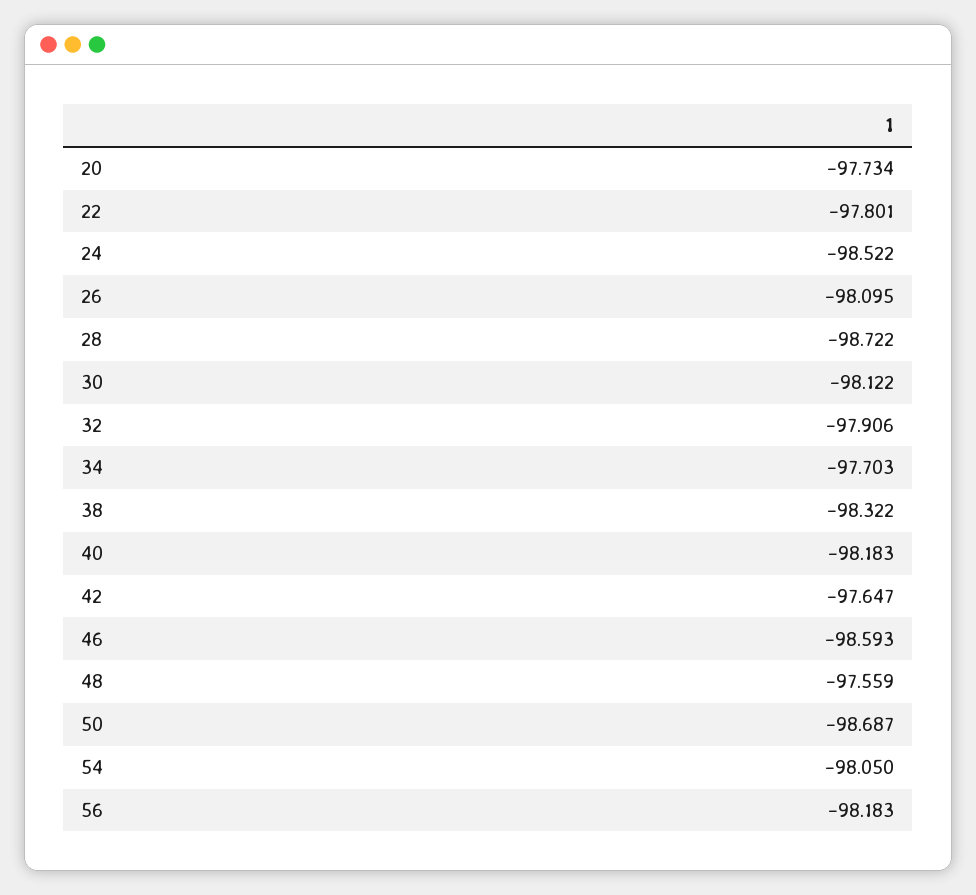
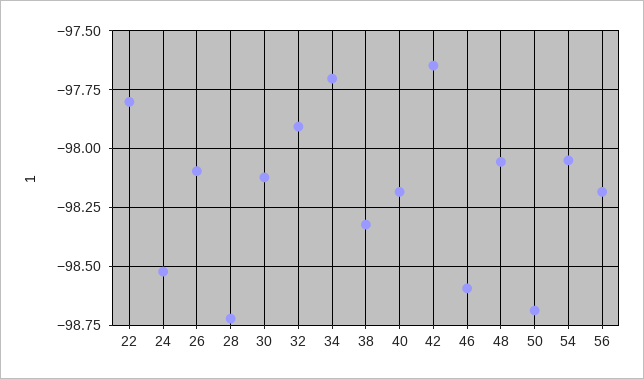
  {
-   "20": -97.734,
    "22": -97.801,
    "24": -98.522,
    "26": -98.095,
    "28": -98.722,
    "30": -98.122,
    "32": -97.906,
    "34": -97.703,
    "38": -98.322,
    "40": -98.183,
    "42": -97.647,
    "46": -98.593,
-   "48": -97.559,
+   "48": -98.05,
    "50": -98.687,
    "54": -98.05,
    "56": -98.183
  }

